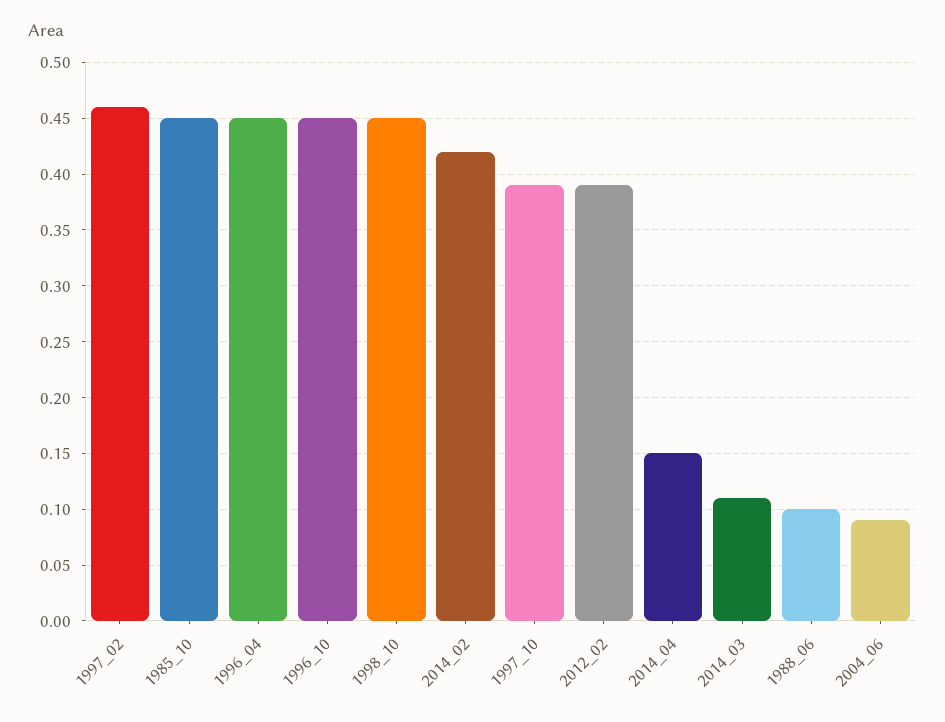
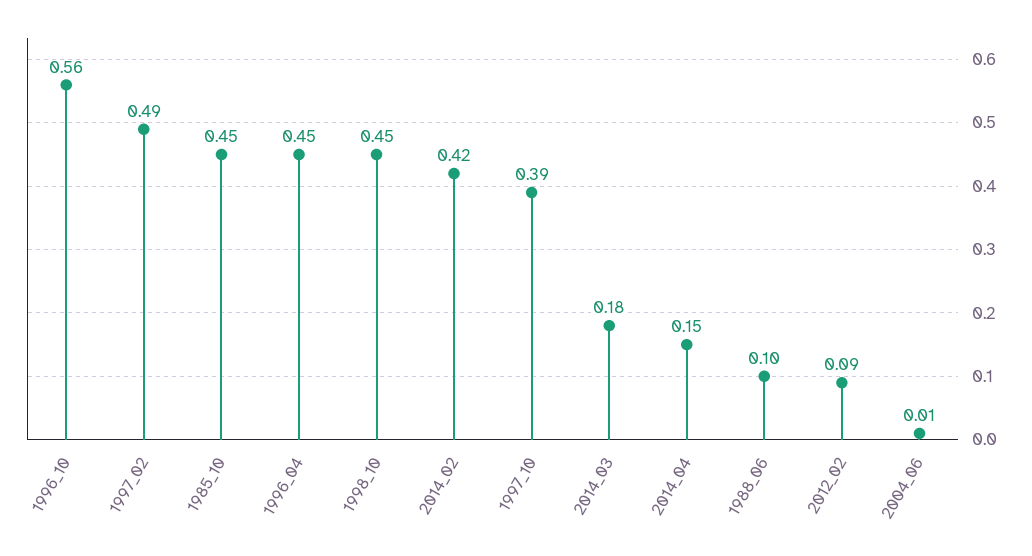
  {
-   "1997_02": 0.46,
+   "1997_02": 0.49,
    "1985_10": 0.45,
    "1996_04": 0.45,
-   "1996_10": 0.45,
+   "1996_10": 0.56,
    "1998_10": 0.45,
    "2014_02": 0.42,
    "1997_10": 0.39,
-   "2012_02": 0.39,
+   "2012_02": 0.09,
    "2014_04": 0.15,
-   "2014_03": 0.11,
+   "2014_03": 0.18,
    "1988_06": 0.1,
-   "2004_06": 0.09
+   "2004_06": 0.01
  }

